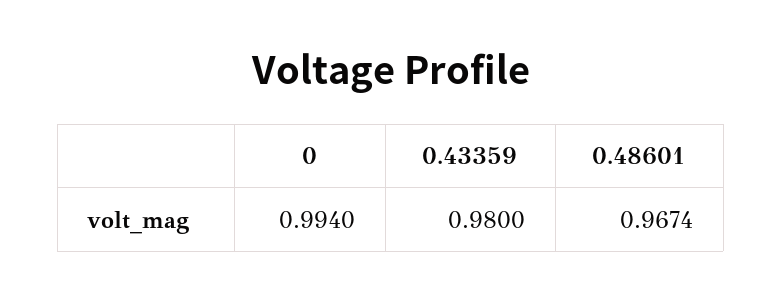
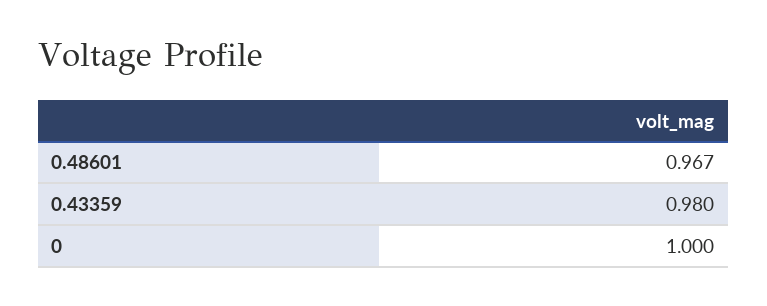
  {
-   "0": 0.994,
+   "0": 1,
    "0.43359": 0.98,
    "0.48601": 0.9674
  }

